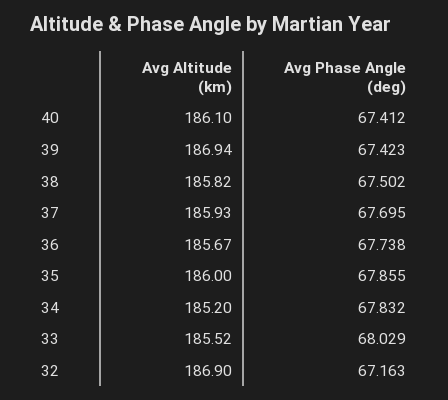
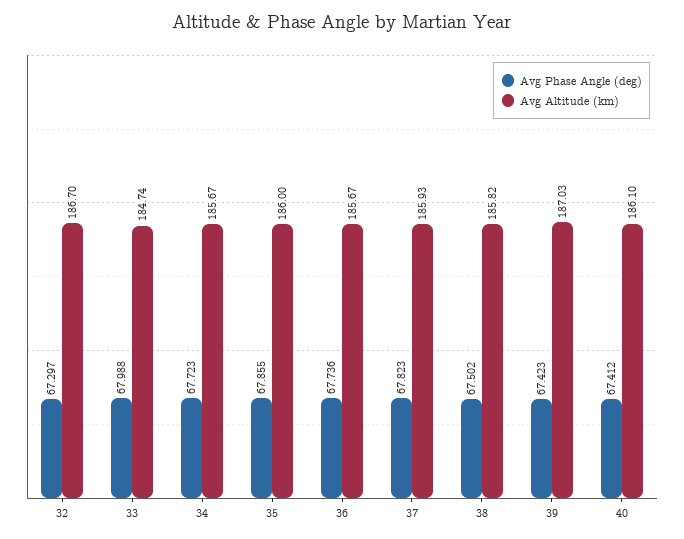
  {
    "Avg Altitude (km)": {
      "40": 186.1,
-     "39": 186.94,
+     "39": 187.03,
      "38": 185.82,
      "37": 185.93,
      "36": 185.67,
      "35": 186,
-     "34": 185.2,
+     "34": 185.67,
-     "33": 185.52,
+     "33": 184.74,
-     "32": 186.9
+     "32": 186.7
    },
    "Avg Phase Angle (deg)": {
      "40": 67.412,
      "39": 67.423,
      "38": 67.502,
-     "37": 67.695,
+     "37": 67.823,
-     "36": 67.738,
+     "36": 67.736,
      "35": 67.855,
-     "34": 67.832,
+     "34": 67.723,
-     "33": 68.029,
+     "33": 67.988,
-     "32": 67.163
+     "32": 67.297
    }
  }

